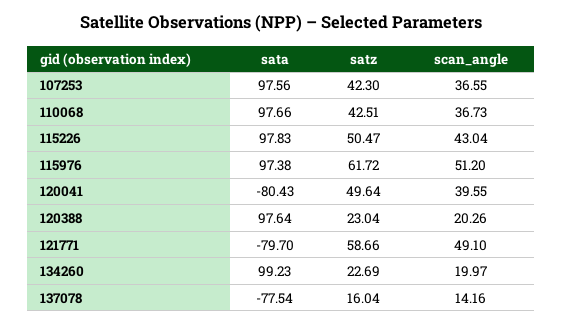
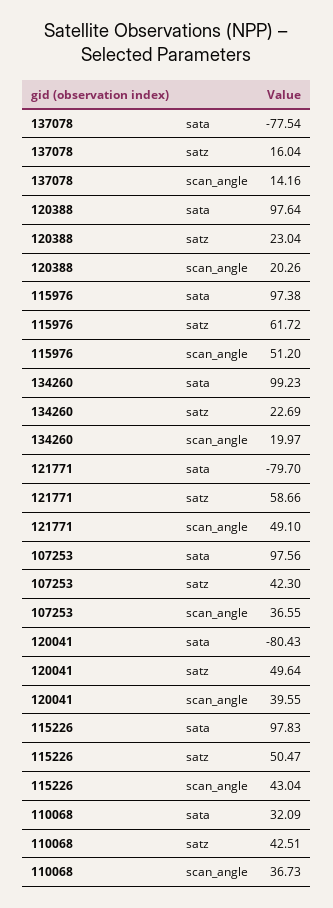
  {
    "sata": {
      "107253": 97.56,
-     "110068": 97.66,
+     "110068": 32.09,
      "115226": 97.83,
      "115976": 97.38,
      "120041": -80.43,
      "120388": 97.64,
      "121771": -79.7,
      "134260": 99.23,
      "137078": -77.54
    },
    "satz": {
      "107253": 42.3,
      "110068": 42.51,
      "115226": 50.47,
      "115976": 61.72,
      "120041": 49.64,
      "120388": 23.04,
      "121771": 58.66,
      "134260": 22.69,
      "137078": 16.04
    },
    "scan_angle": {
      "107253": 36.55,
      "110068": 36.73,
      "115226": 43.04,
      "115976": 51.2,
      "120041": 39.55,
      "120388": 20.26,
      "121771": 49.1,
      "134260": 19.97,
      "137078": 14.16
    }
  }

